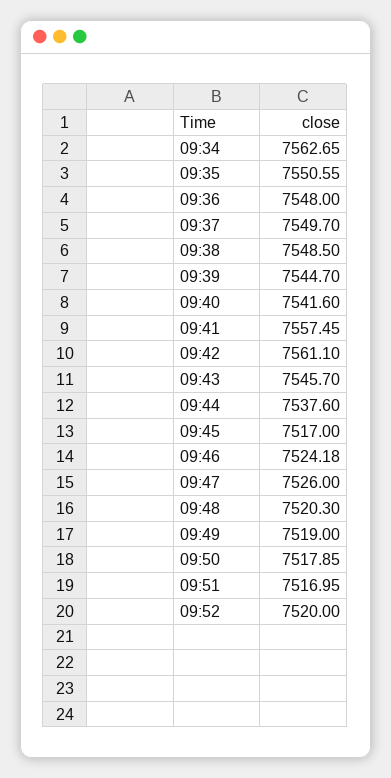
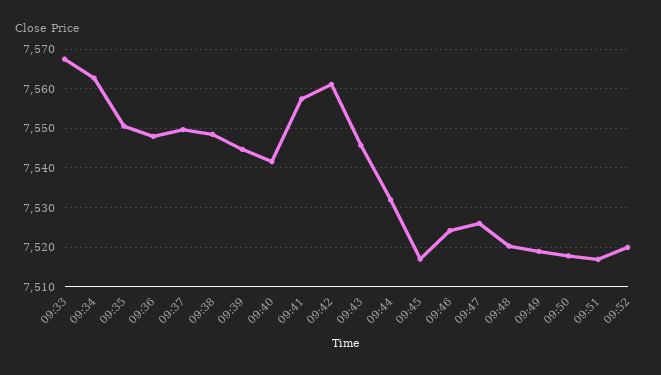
  {
    "09:34": 7562.65,
    "09:35": 7550.55,
    "09:36": 7548,
    "09:37": 7549.7,
    "09:38": 7548.5,
    "09:39": 7544.7,
    "09:40": 7541.6,
    "09:41": 7557.45,
    "09:42": 7561.1,
    "09:43": 7545.7,
-   "09:44": 7537.6,
+   "09:44": 7532,
    "09:45": 7517,
    "09:46": 7524.18,
    "09:47": 7526,
    "09:48": 7520.3,
    "09:49": 7519,
    "09:50": 7517.85,
    "09:51": 7516.95,
-   "09:52": 7520
+   "09:52": 7520,
+   "09:33": 7568
  }

